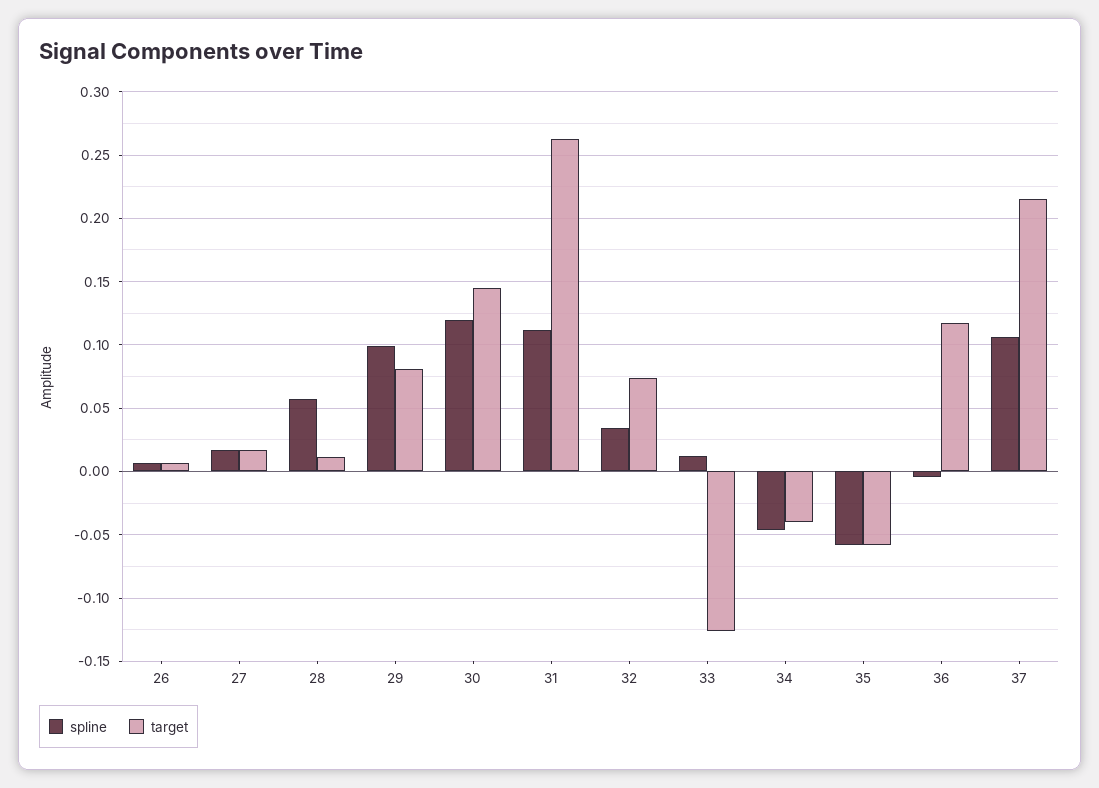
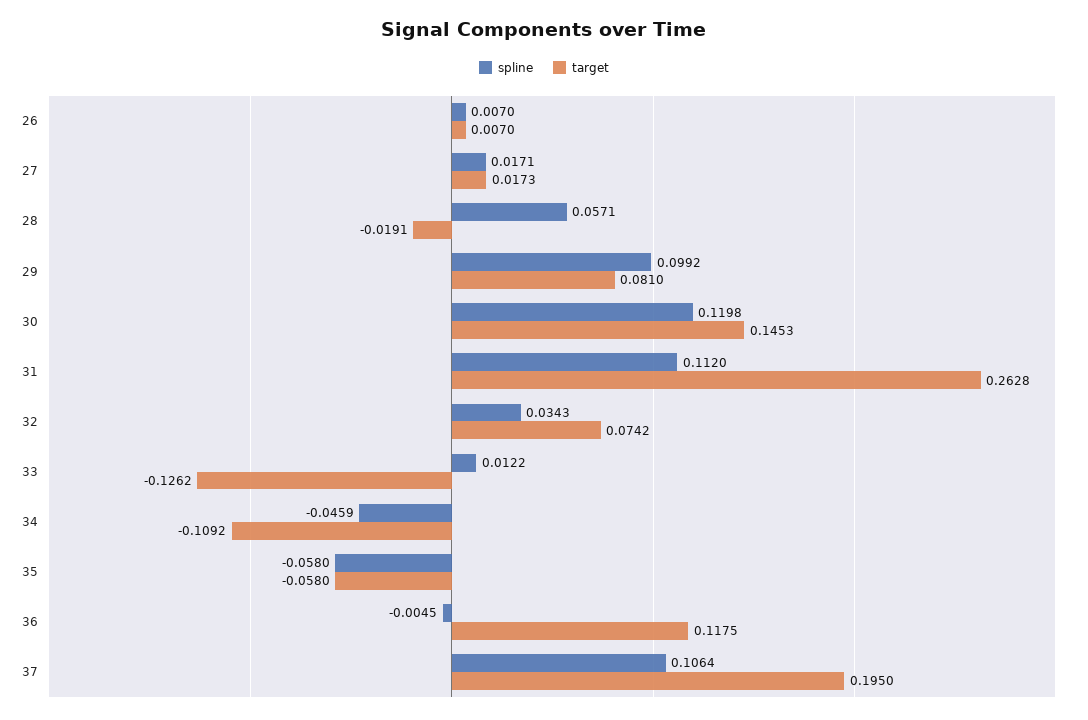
  {
    "spline": {
      "26": 0.007,
      "27": 0.0171,
      "28": 0.0571,
      "29": 0.0992,
      "30": 0.1198,
      "31": 0.112,
      "32": 0.0343,
      "33": 0.0122,
      "34": -0.0459,
      "35": -0.058,
      "36": -0.0045,
      "37": 0.1064
    },
    "target": {
      "26": 0.007,
      "27": 0.0173,
-     "28": 0.01,
+     "28": -0.0191,
      "29": 0.081,
      "30": 0.1453,
      "31": 0.2628,
      "32": 0.0742,
      "33": -0.1262,
-     "34": -0.04,
+     "34": -0.1092,
      "35": -0.058,
      "36": 0.1175,
-     "37": 0.215
+     "37": 0.195
    }
  }

